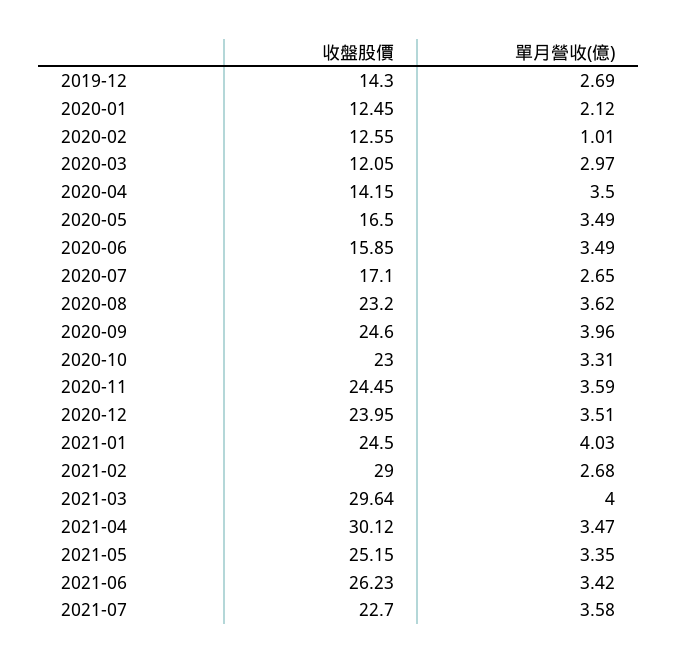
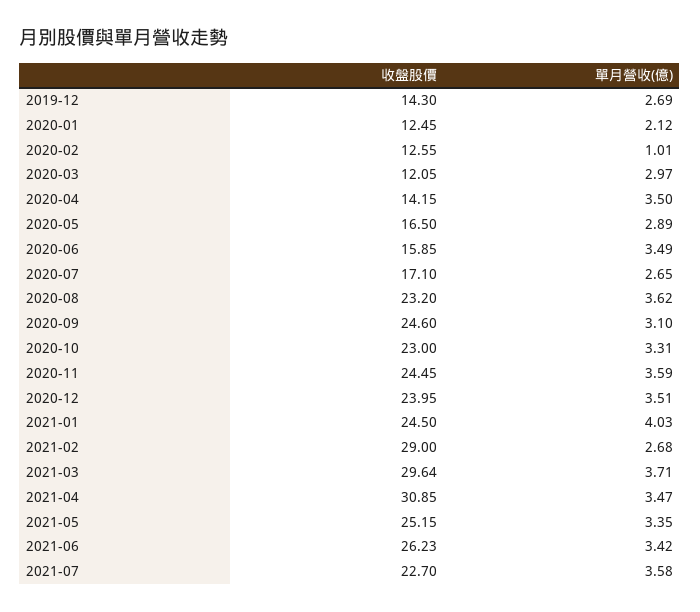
  {
    "收盤股價": {
      "2019-12": 14.3,
      "2020-01": 12.45,
      "2020-02": 12.55,
      "2020-03": 12.05,
      "2020-04": 14.15,
      "2020-05": 16.5,
      "2020-06": 15.85,
      "2020-07": 17.1,
      "2020-08": 23.2,
      "2020-09": 24.6,
      "2020-10": 23,
      "2020-11": 24.45,
      "2020-12": 23.95,
      "2021-01": 24.5,
      "2021-02": 29,
      "2021-03": 29.64,
-     "2021-04": 30.12,
+     "2021-04": 30.85,
      "2021-05": 25.15,
      "2021-06": 26.23,
      "2021-07": 22.7
    },
    "單月營收(億)": {
      "2019-12": 2.69,
      "2020-01": 2.12,
      "2020-02": 1.01,
      "2020-03": 2.97,
      "2020-04": 3.5,
-     "2020-05": 3.49,
+     "2020-05": 2.89,
      "2020-06": 3.49,
      "2020-07": 2.65,
      "2020-08": 3.62,
-     "2020-09": 3.96,
+     "2020-09": 3.1,
      "2020-10": 3.31,
      "2020-11": 3.59,
      "2020-12": 3.51,
      "2021-01": 4.03,
      "2021-02": 2.68,
-     "2021-03": 4,
+     "2021-03": 3.71,
      "2021-04": 3.47,
      "2021-05": 3.35,
      "2021-06": 3.42,
      "2021-07": 3.58
    }
  }

